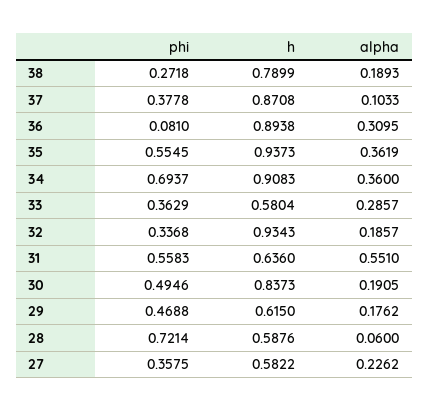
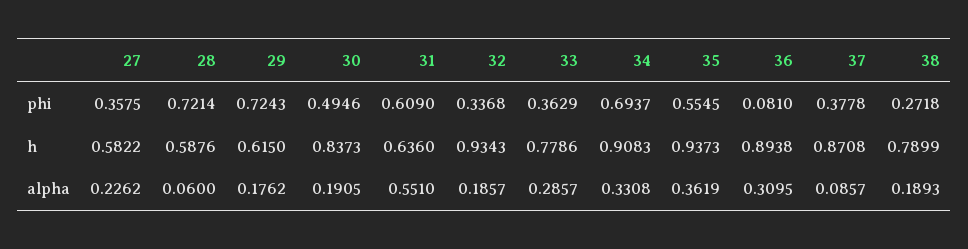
  {
    "phi": {
      "38": 0.2718,
      "37": 0.3778,
      "36": 0.081,
      "35": 0.5545,
      "34": 0.6937,
      "33": 0.3629,
      "32": 0.3368,
-     "31": 0.5583,
+     "31": 0.609,
      "30": 0.4946,
-     "29": 0.4688,
+     "29": 0.7243,
      "28": 0.7214,
      "27": 0.3575
    },
    "h": {
      "38": 0.7899,
      "37": 0.8708,
      "36": 0.8938,
      "35": 0.9373,
      "34": 0.9083,
-     "33": 0.5804,
+     "33": 0.7786,
      "32": 0.9343,
      "31": 0.636,
      "30": 0.8373,
      "29": 0.615,
      "28": 0.5876,
      "27": 0.5822
    },
    "alpha": {
      "38": 0.1893,
-     "37": 0.1033,
+     "37": 0.0857,
      "36": 0.3095,
      "35": 0.3619,
-     "34": 0.36,
+     "34": 0.3308,
      "33": 0.2857,
      "32": 0.1857,
      "31": 0.551,
      "30": 0.1905,
      "29": 0.1762,
      "28": 0.06,
      "27": 0.2262
    }
  }

